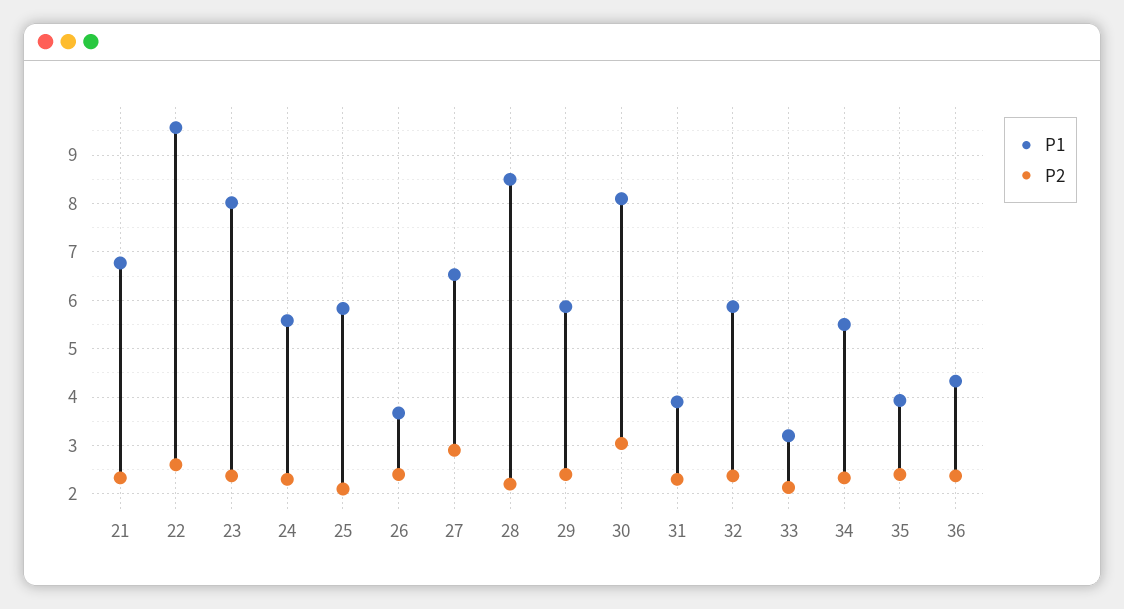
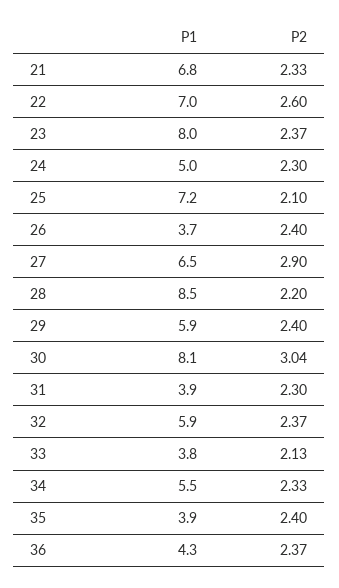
  {
    "P1": {
      "21": 6.8,
-     "22": 9.6,
+     "22": 7,
      "23": 8,
-     "24": 5.6,
+     "24": 5,
-     "25": 5.8,
+     "25": 7.2,
      "26": 3.7,
      "27": 6.5,
      "28": 8.5,
      "29": 5.9,
      "30": 8.1,
      "31": 3.9,
      "32": 5.9,
-     "33": 3.2,
+     "33": 3.8,
      "34": 5.5,
      "35": 3.9,
      "36": 4.3
    },
    "P2": {
      "21": 2.33,
      "22": 2.6,
      "23": 2.37,
      "24": 2.3,
      "25": 2.1,
      "26": 2.4,
      "27": 2.9,
      "28": 2.2,
      "29": 2.4,
      "30": 3.04,
      "31": 2.3,
      "32": 2.37,
      "33": 2.13,
      "34": 2.33,
      "35": 2.4,
      "36": 2.37
    }
  }

